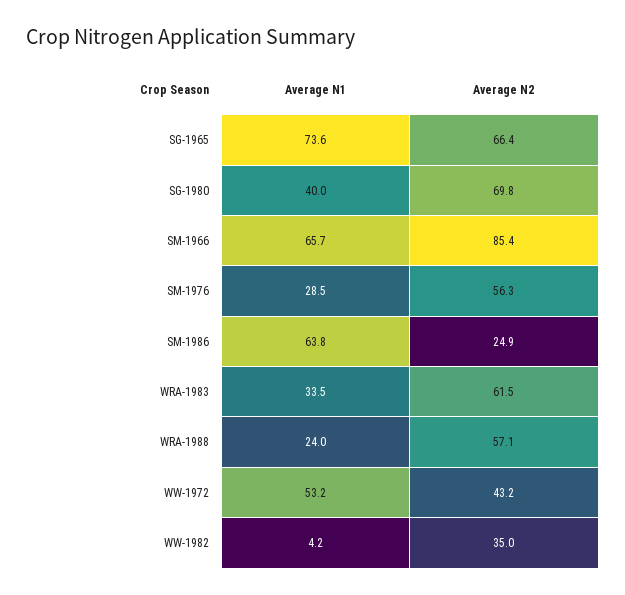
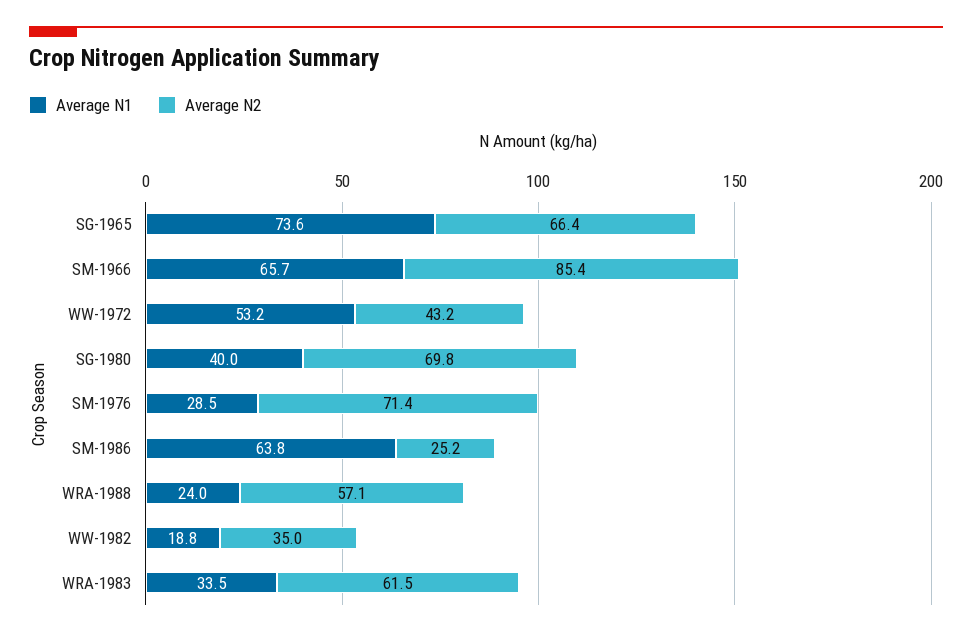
  {
    "Average N1": {
      "SG-1965": 73.6,
      "SG-1980": 40,
      "SM-1966": 65.7,
      "SM-1976": 28.5,
      "SM-1986": 63.8,
      "WRA-1983": 33.5,
      "WRA-1988": 24,
      "WW-1972": 53.2,
-     "WW-1982": 4.2
+     "WW-1982": 18.8
    },
    "Average N2": {
      "SG-1965": 66.4,
      "SG-1980": 69.8,
      "SM-1966": 85.4,
-     "SM-1976": 56.3,
+     "SM-1976": 71.4,
-     "SM-1986": 24.9,
+     "SM-1986": 25.2,
      "WRA-1983": 61.5,
      "WRA-1988": 57.1,
      "WW-1972": 43.2,
      "WW-1982": 35
    }
  }

